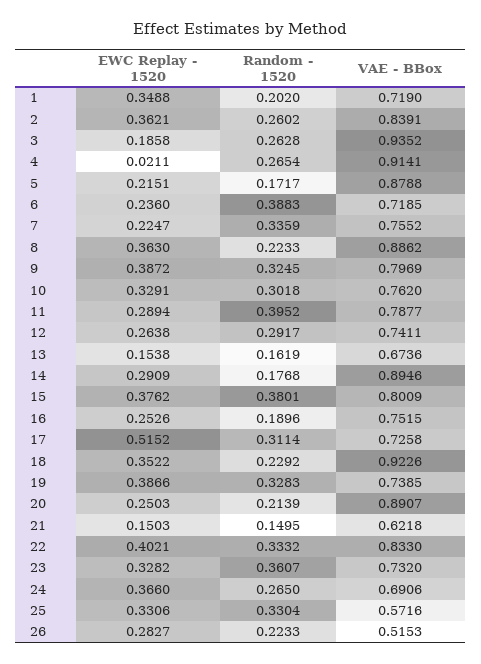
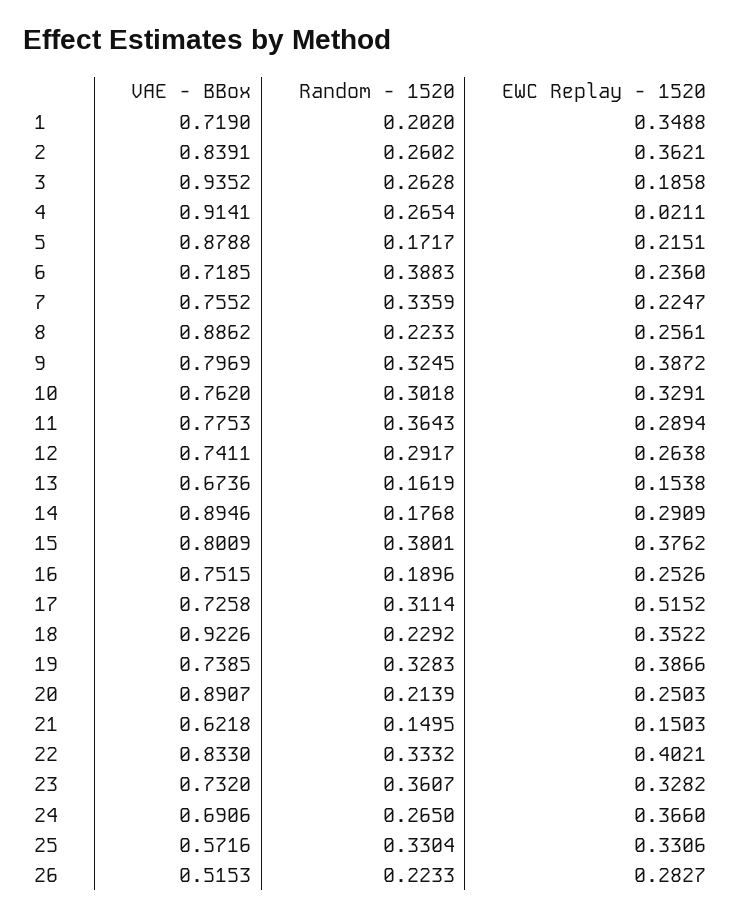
  {
    "EWC Replay - 1520": {
      "1": 0.3488,
      "2": 0.3621,
      "3": 0.1858,
      "4": 0.0211,
      "5": 0.2151,
      "6": 0.236,
      "7": 0.2247,
-     "8": 0.363,
+     "8": 0.2561,
      "9": 0.3872,
      "10": 0.3291,
      "11": 0.2894,
      "12": 0.2638,
      "13": 0.1538,
      "14": 0.2909,
      "15": 0.3762,
      "16": 0.2526,
      "17": 0.5152,
      "18": 0.3522,
      "19": 0.3866,
      "20": 0.2503,
      "21": 0.1503,
      "22": 0.4021,
      "23": 0.3282,
      "24": 0.366,
      "25": 0.3306,
      "26": 0.2827
    },
    "Random - 1520": {
      "1": 0.202,
      "2": 0.2602,
      "3": 0.2628,
      "4": 0.2654,
      "5": 0.1717,
      "6": 0.3883,
      "7": 0.3359,
      "8": 0.2233,
      "9": 0.3245,
      "10": 0.3018,
-     "11": 0.3952,
+     "11": 0.3643,
      "12": 0.2917,
      "13": 0.1619,
      "14": 0.1768,
      "15": 0.3801,
      "16": 0.1896,
      "17": 0.3114,
      "18": 0.2292,
      "19": 0.3283,
      "20": 0.2139,
      "21": 0.1495,
      "22": 0.3332,
      "23": 0.3607,
      "24": 0.265,
      "25": 0.3304,
      "26": 0.2233
    },
    "VAE - BBox": {
      "1": 0.719,
      "2": 0.8391,
      "3": 0.9352,
      "4": 0.9141,
      "5": 0.8788,
      "6": 0.7185,
      "7": 0.7552,
      "8": 0.8862,
      "9": 0.7969,
      "10": 0.762,
-     "11": 0.7877,
+     "11": 0.7753,
      "12": 0.7411,
      "13": 0.6736,
      "14": 0.8946,
      "15": 0.8009,
      "16": 0.7515,
      "17": 0.7258,
      "18": 0.9226,
      "19": 0.7385,
      "20": 0.8907,
      "21": 0.6218,
      "22": 0.833,
      "23": 0.732,
      "24": 0.6906,
      "25": 0.5716,
      "26": 0.5153
    }
  }

